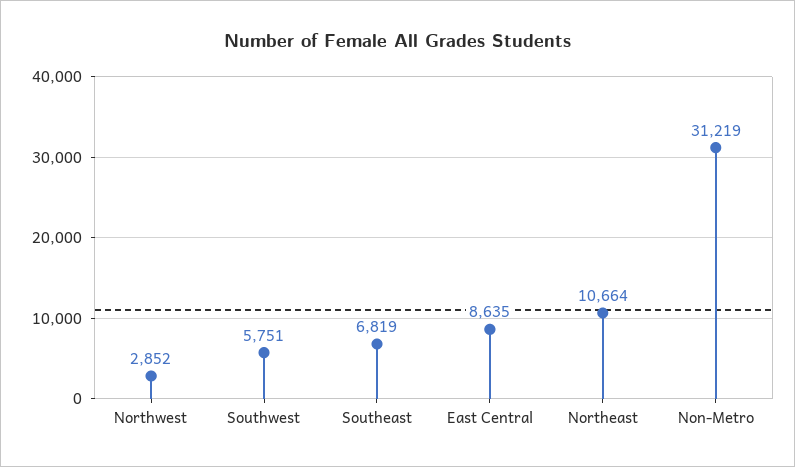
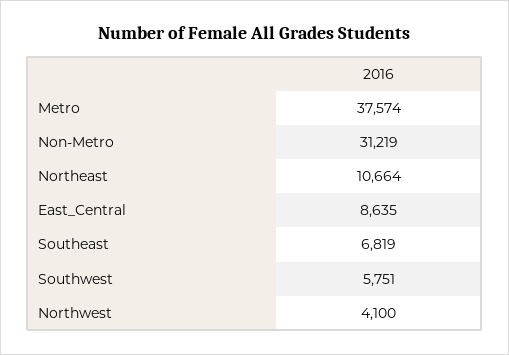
  {
-   "Northwest": 2852,
+   "Northwest": 4100,
    "Southwest": 5751,
    "Southeast": 6819,
    "East Central": 8635,
    "Northeast": 10664,
-   "Non-Metro": 31219
+   "Non-Metro": 31219,
+   "Metro": 37574
  }

